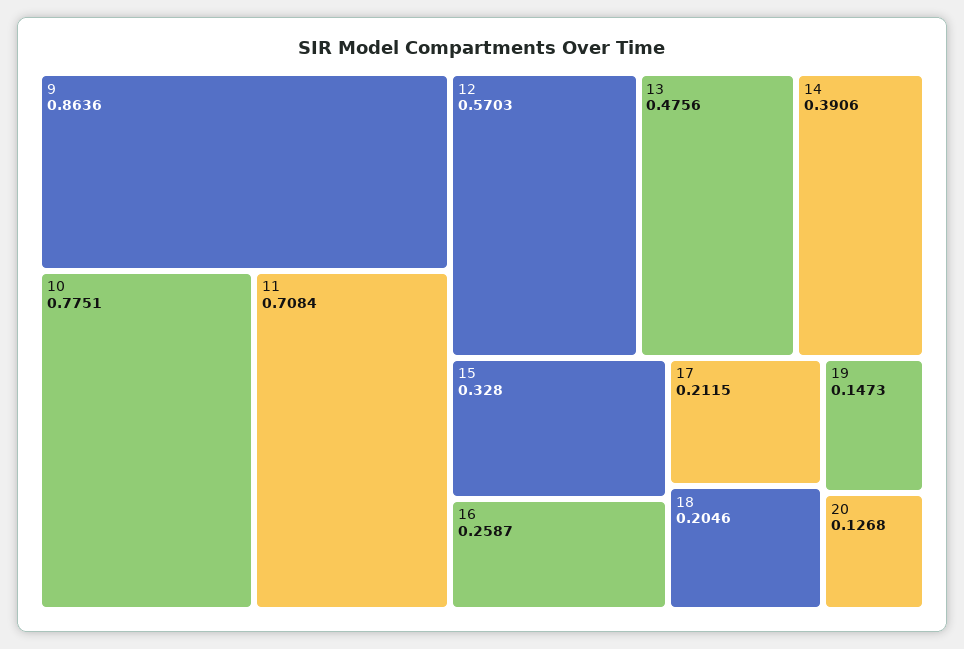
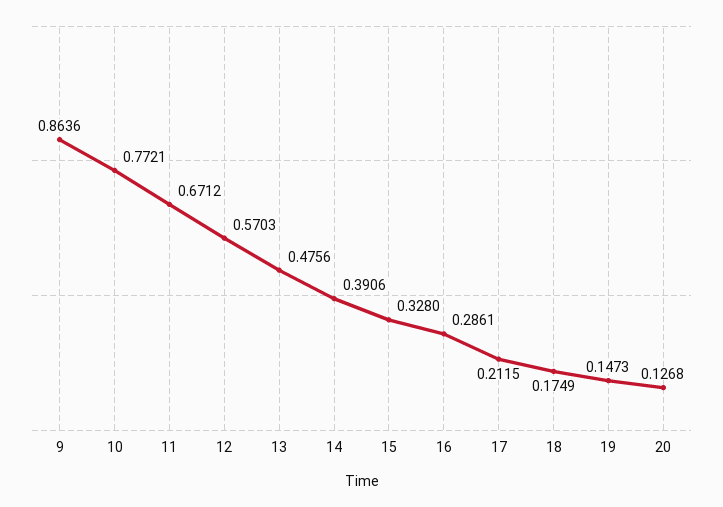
  {
    "9": 0.8636,
-   "10": 0.7751,
+   "10": 0.7721,
-   "11": 0.7084,
+   "11": 0.6712,
    "12": 0.5703,
    "13": 0.4756,
    "14": 0.3906,
    "15": 0.328,
-   "16": 0.2587,
+   "16": 0.2861,
    "17": 0.2115,
-   "18": 0.2046,
+   "18": 0.1749,
    "19": 0.1473,
    "20": 0.1268
  }

